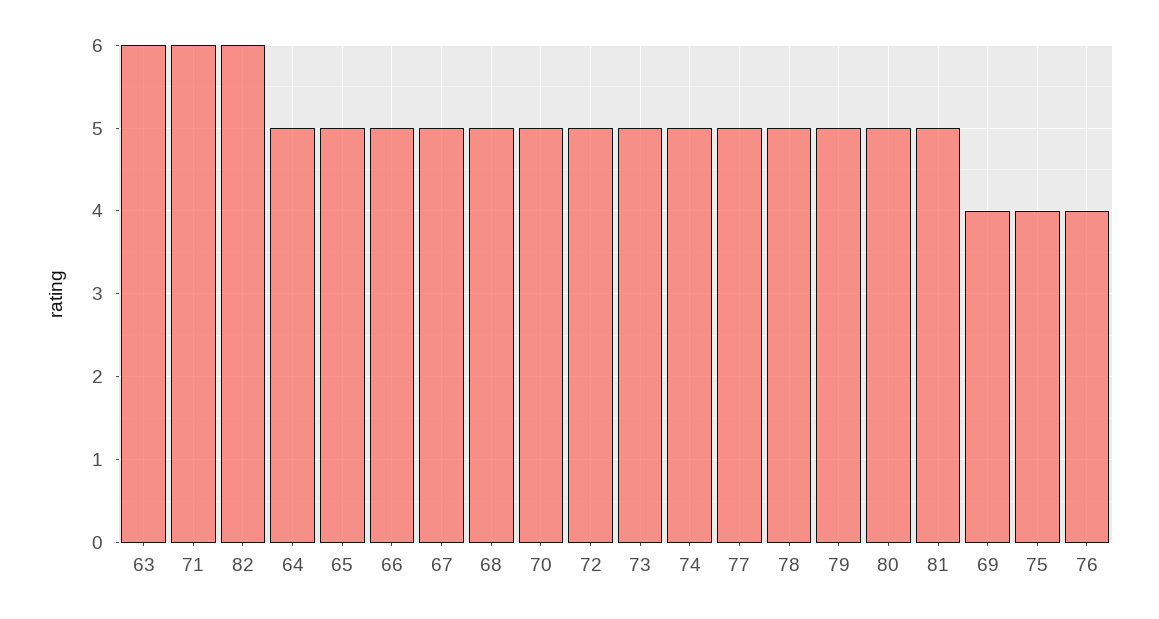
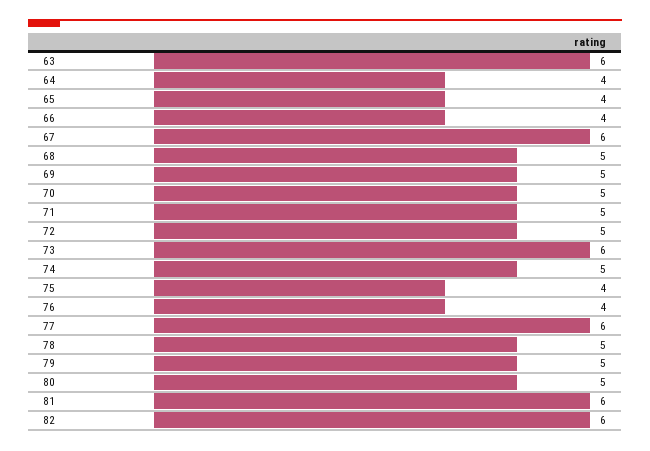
  {
    "63": 6,
-   "71": 6,
+   "71": 5,
    "82": 6,
-   "64": 5,
+   "64": 4,
-   "65": 5,
+   "65": 4,
-   "66": 5,
+   "66": 4,
-   "67": 5,
+   "67": 6,
    "68": 5,
    "70": 5,
    "72": 5,
-   "73": 5,
+   "73": 6,
    "74": 5,
-   "77": 5,
+   "77": 6,
    "78": 5,
    "79": 5,
    "80": 5,
-   "81": 5,
+   "81": 6,
-   "69": 4,
+   "69": 5,
    "75": 4,
    "76": 4
  }

